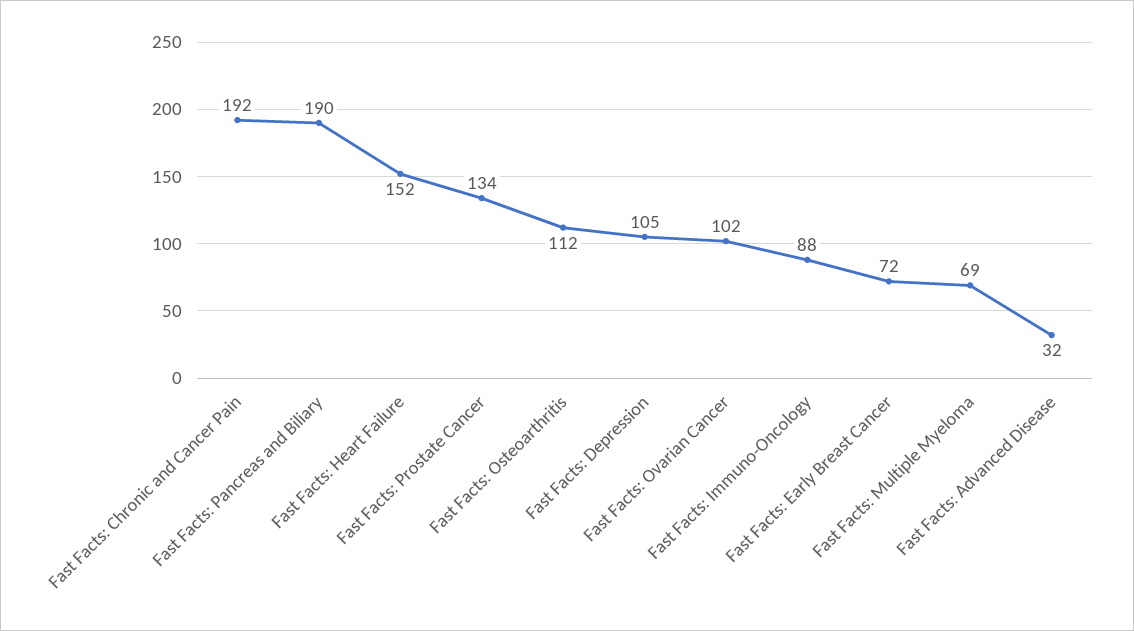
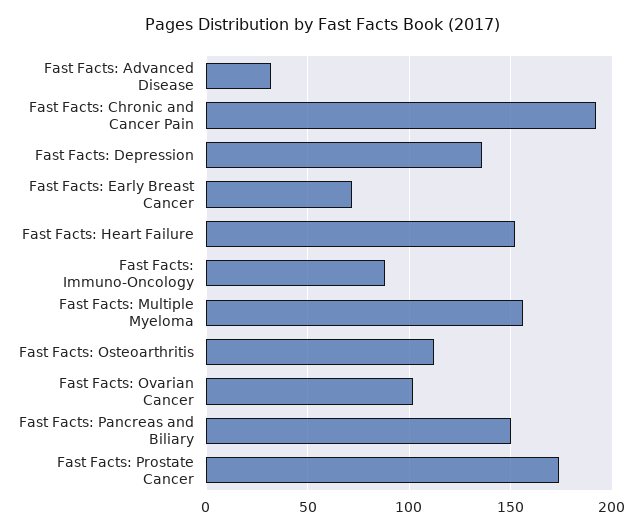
  {
    "Fast Facts: Chronic and Cancer Pain": 192,
-   "Fast Facts: Pancreas and Biliary": 190,
+   "Fast Facts: Pancreas and Biliary": 150,
    "Fast Facts: Heart Failure": 152,
-   "Fast Facts: Prostate Cancer": 134,
+   "Fast Facts: Prostate Cancer": 175,
    "Fast Facts: Osteoarthritis": 112,
-   "Fast Facts: Depression": 105,
+   "Fast Facts: Depression": 135,
    "Fast Facts: Ovarian Cancer": 102,
    "Fast Facts: Immuno-Oncology": 88,
    "Fast Facts: Early Breast Cancer": 72,
-   "Fast Facts: Multiple Myeloma": 69,
+   "Fast Facts: Multiple Myeloma": 155,
    "Fast Facts: Advanced Disease": 32
  }

